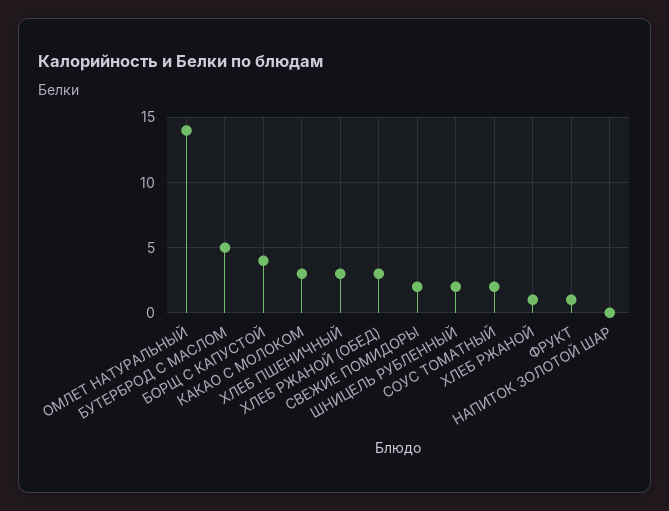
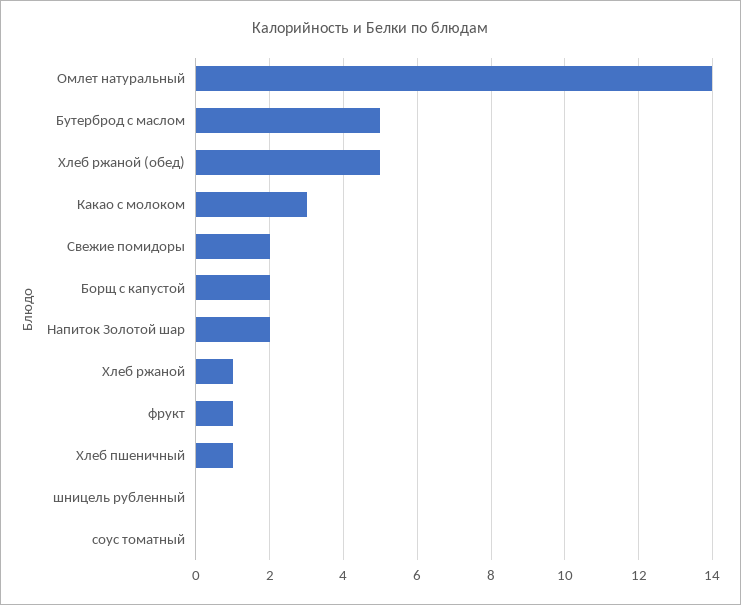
  {
    "ОМЛЕТ НАТУРАЛЬНЫЙ": 14,
    "БУТЕРБРОД С МАСЛОМ": 5,
-   "БОРЩ С КАПУСТОЙ": 4,
+   "БОРЩ С КАПУСТОЙ": 2,
    "КАКАО С МОЛОКОМ": 3,
-   "ХЛЕБ ПШЕНИЧНЫЙ": 3,
+   "ХЛЕБ ПШЕНИЧНЫЙ": 1,
-   "ХЛЕБ РЖАНОЙ (ОБЕД)": 3,
+   "ХЛЕБ РЖАНОЙ (ОБЕД)": 5,
    "СВЕЖИЕ ПОМИДОРЫ": 2,
-   "ШНИЦЕЛЬ РУБЛЕННЫЙ": 2,
+   "ШНИЦЕЛЬ РУБЛЕННЫЙ": 0,
-   "СОУС ТОМАТНЫЙ": 2,
+   "СОУС ТОМАТНЫЙ": 0,
    "ХЛЕБ РЖАНОЙ": 1,
    "ФРУКТ": 1,
-   "НАПИТОК ЗОЛОТОЙ ШАР": 0
+   "НАПИТОК ЗОЛОТОЙ ШАР": 2
  }

